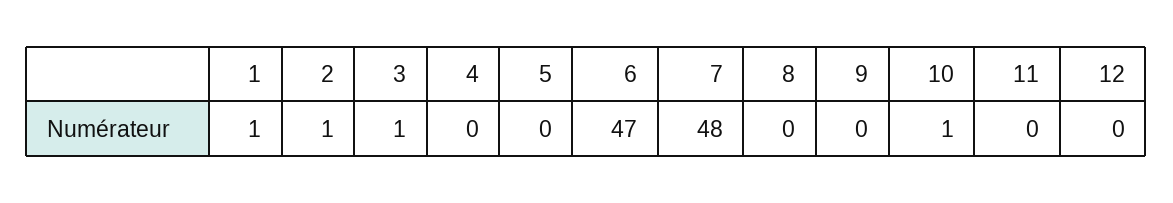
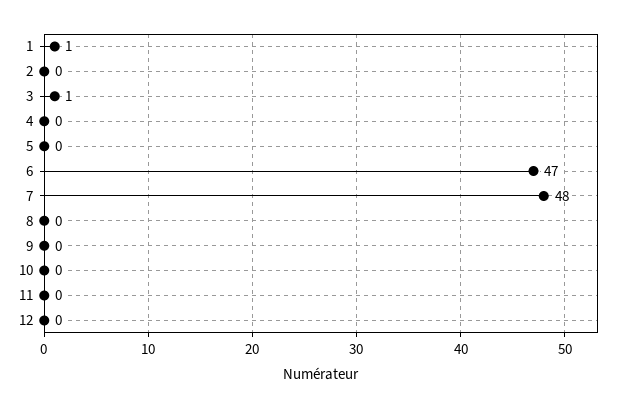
  {
    "1": 1,
-   "2": 1,
+   "2": 0,
    "3": 1,
    "4": 0,
    "5": 0,
    "6": 47,
    "7": 48,
    "8": 0,
    "9": 0,
-   "10": 1,
+   "10": 0,
    "11": 0,
    "12": 0
  }

